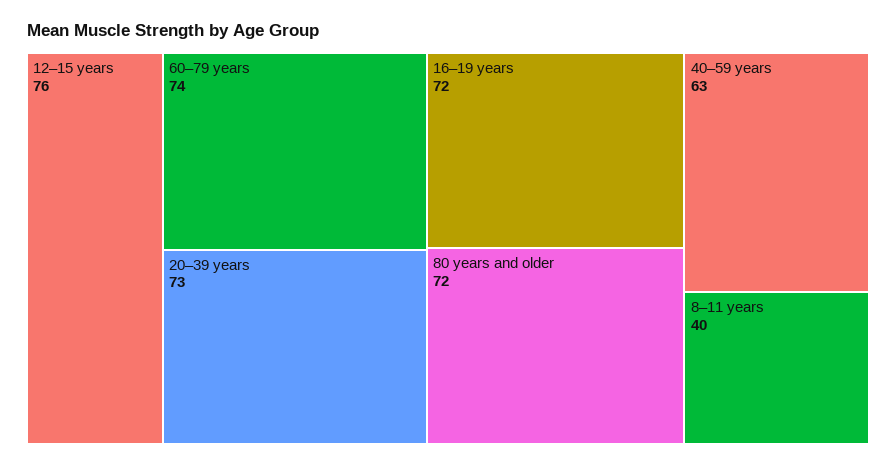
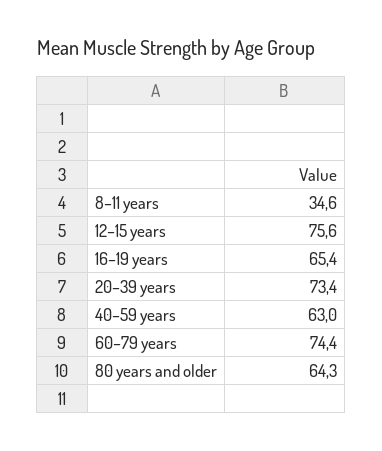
  {
    "12–15 years": 75.6,
    "60–79 years": 74.4,
    "20–39 years": 73.4,
-   "16–19 years": 72,
+   "16–19 years": 65.4,
-   "80 years and older": 72,
+   "80 years and older": 64.3,
    "40–59 years": 63,
-   "8–11 years": 40
+   "8–11 years": 34.6
  }

